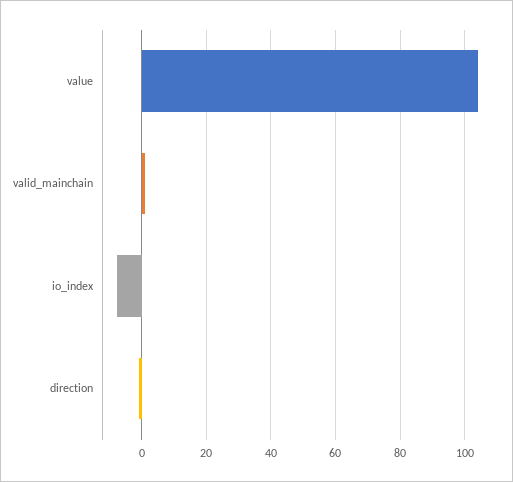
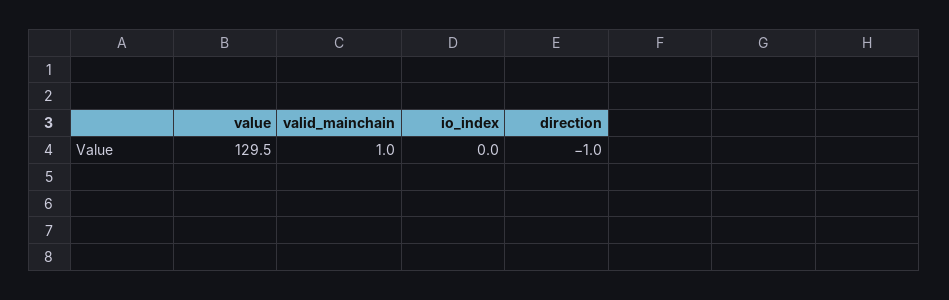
  {
-   "value": 104,
+   "value": 129.5,
    "valid_mainchain": 1,
-   "io_index": -8,
+   "io_index": 0,
    "direction": -1
  }

